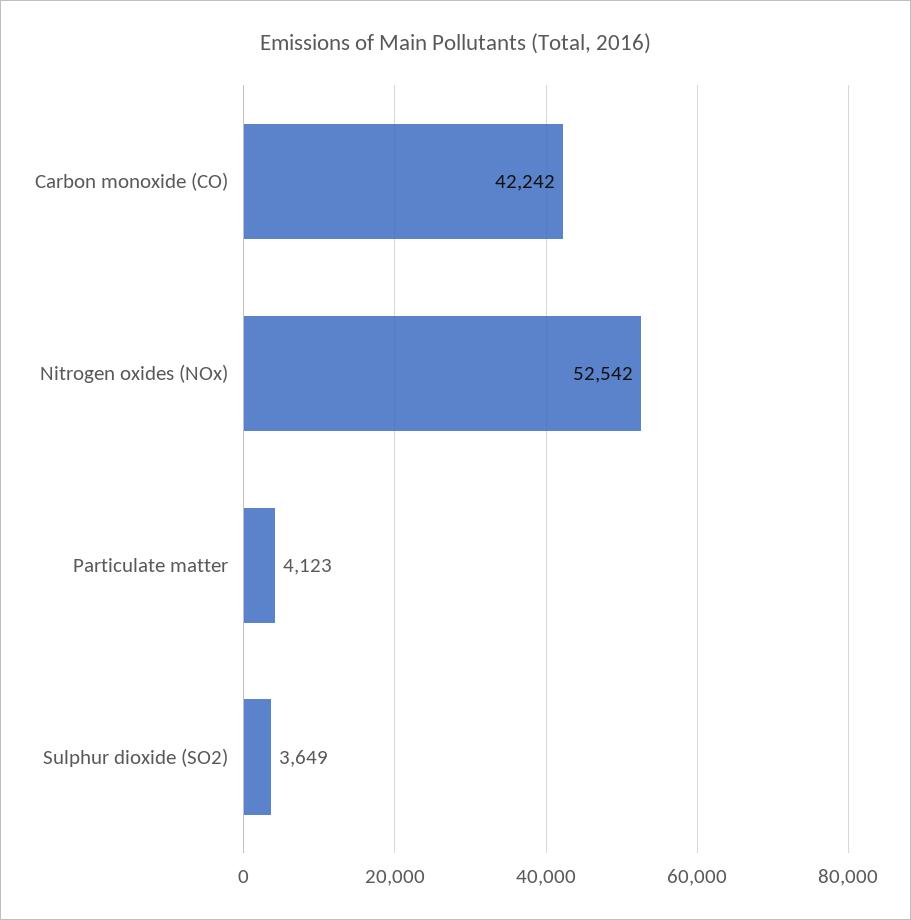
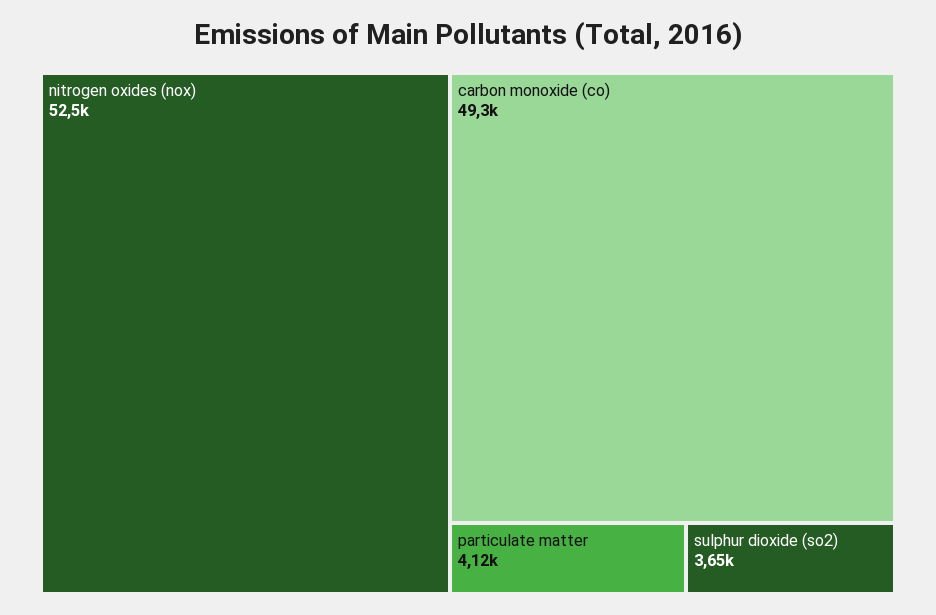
  {
-   "Carbon monoxide (CO)": 42242,
+   "Carbon monoxide (CO)": 49300,
    "Nitrogen oxides (NOx)": 52542,
    "Particulate matter": 4123,
    "Sulphur dioxide (SO2)": 3649
  }

